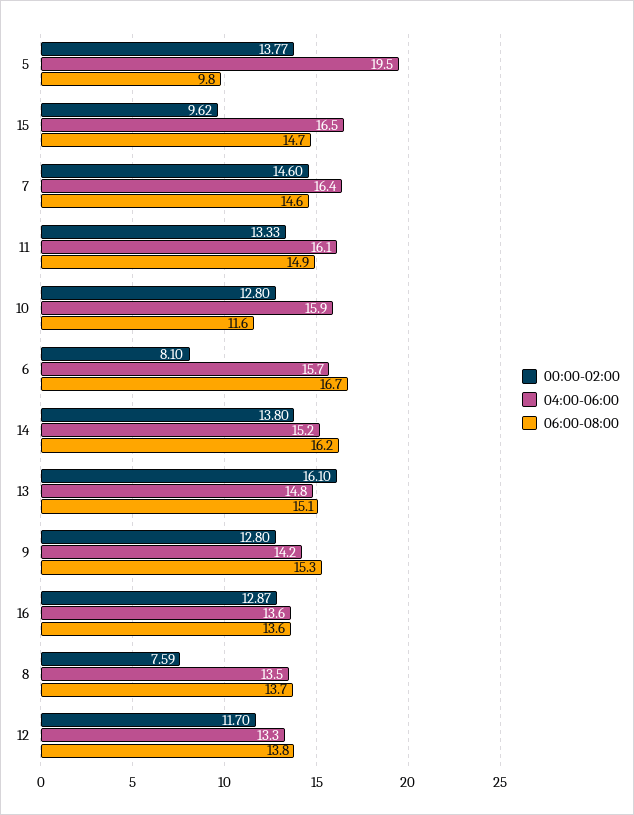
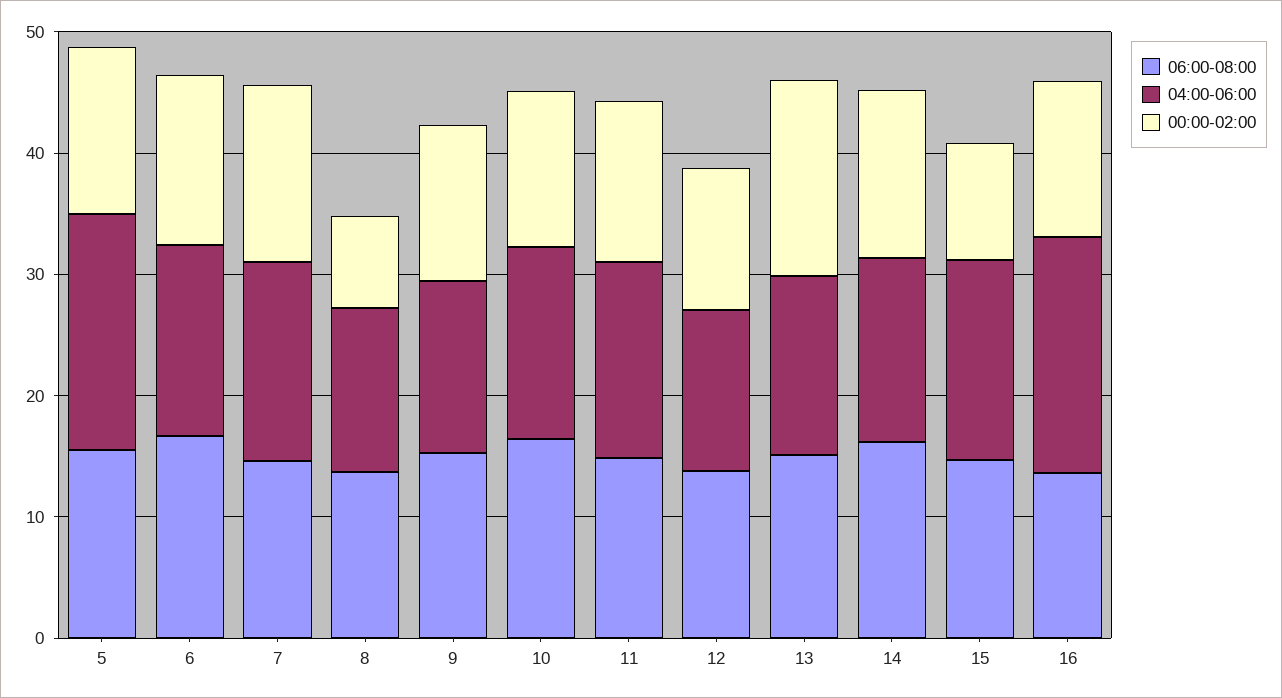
  {
    "00:00-02:00": {
      "5": 13.77,
      "15": 9.62,
      "7": 14.6,
      "11": 13.33,
      "10": 12.8,
-     "6": 8.1,
+     "6": 14,
      "14": 13.8,
      "13": 16.1,
      "9": 12.8,
      "16": 12.87,
      "8": 7.59,
      "12": 11.7
    },
    "04:00-06:00": {
      "5": 19.5,
      "15": 16.5,
      "7": 16.4,
      "11": 16.1,
      "10": 15.9,
      "6": 15.7,
      "14": 15.2,
      "13": 14.8,
      "9": 14.2,
-     "16": 13.6,
+     "16": 20,
      "8": 13.5,
      "12": 13.3
    },
    "06:00-08:00": {
-     "5": 9.8,
+     "5": 16,
      "15": 14.7,
      "7": 14.6,
      "11": 14.9,
-     "10": 11.6,
+     "10": 16,
      "6": 16.7,
      "14": 16.2,
      "13": 15.1,
      "9": 15.3,
      "16": 13.6,
      "8": 13.7,
      "12": 13.8
    }
  }

